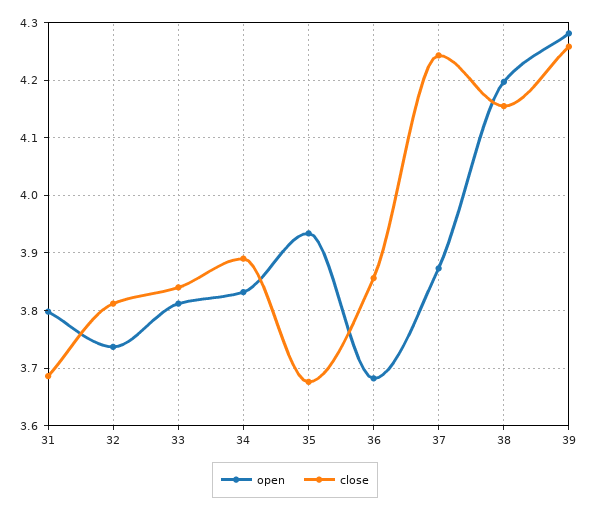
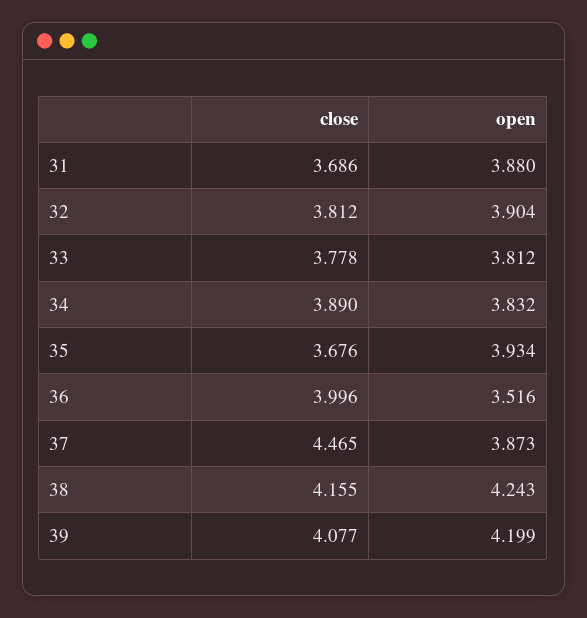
  {
    "open": {
-     "31": 3.8,
+     "31": 3.88,
-     "32": 3.74,
+     "32": 3.904,
      "33": 3.812,
      "34": 3.832,
      "35": 3.934,
-     "36": 3.68,
+     "36": 3.516,
      "37": 3.873,
-     "38": 4.2,
+     "38": 4.243,
-     "39": 4.28
+     "39": 4.199
    },
    "close": {
      "31": 3.686,
      "32": 3.812,
-     "33": 3.84,
+     "33": 3.778,
      "34": 3.89,
      "35": 3.676,
-     "36": 3.86,
+     "36": 3.996,
-     "37": 4.24,
+     "37": 4.465,
      "38": 4.155,
-     "39": 4.26
+     "39": 4.077
    }
  }

